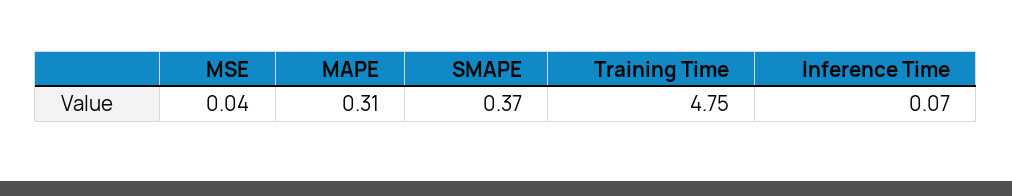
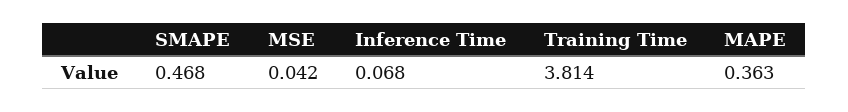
  {
    "MSE": 0.042,
-   "MAPE": 0.31,
+   "MAPE": 0.363,
-   "SMAPE": 0.37,
+   "SMAPE": 0.468,
-   "Training Time": 4.75,
+   "Training Time": 3.814,
    "Inference Time": 0.068
  }

